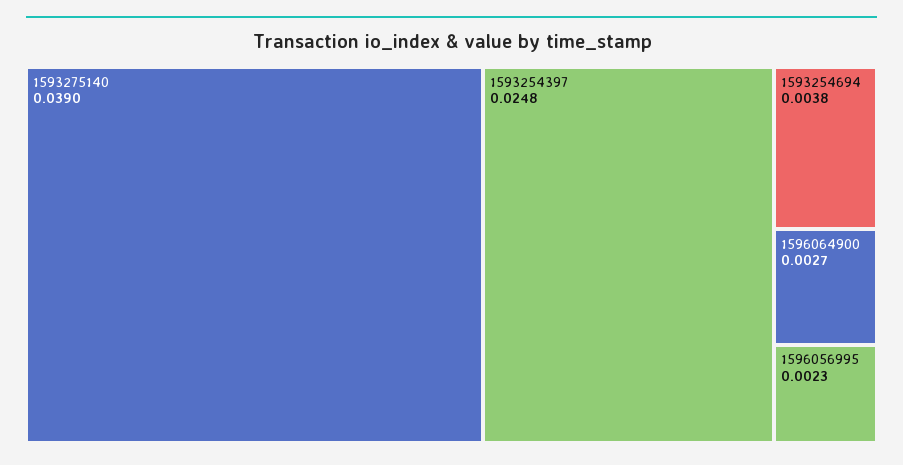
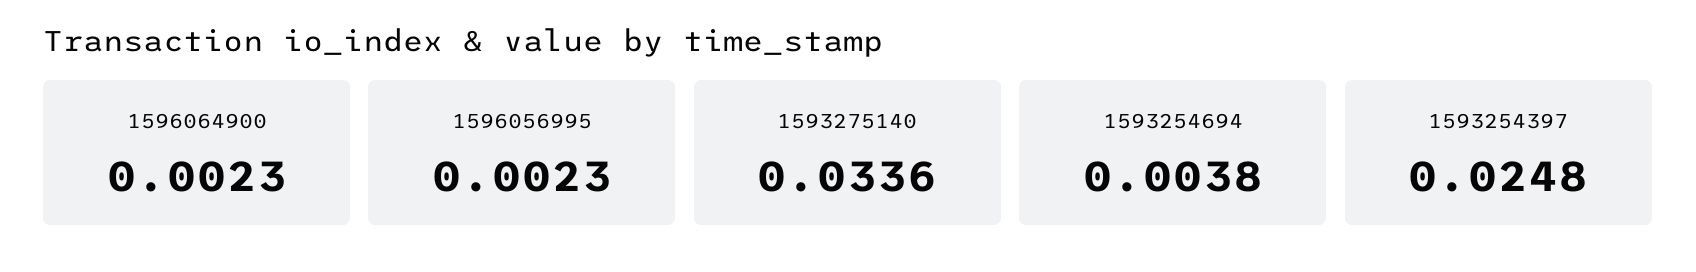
  {
-   "1593275140": 0.039,
+   "1593275140": 0.0336,
    "1593254397": 0.0248,
    "1593254694": 0.0038,
-   "1596064900": 0.0027,
+   "1596064900": 0.0023,
    "1596056995": 0.0023
  }

